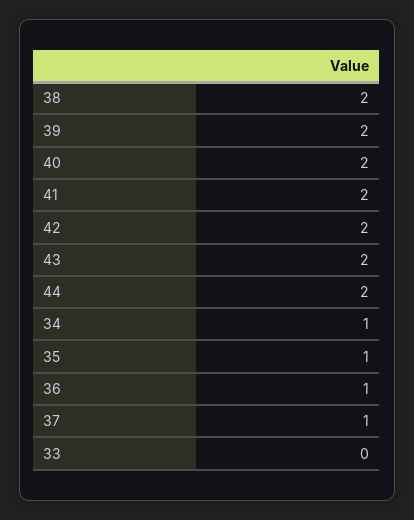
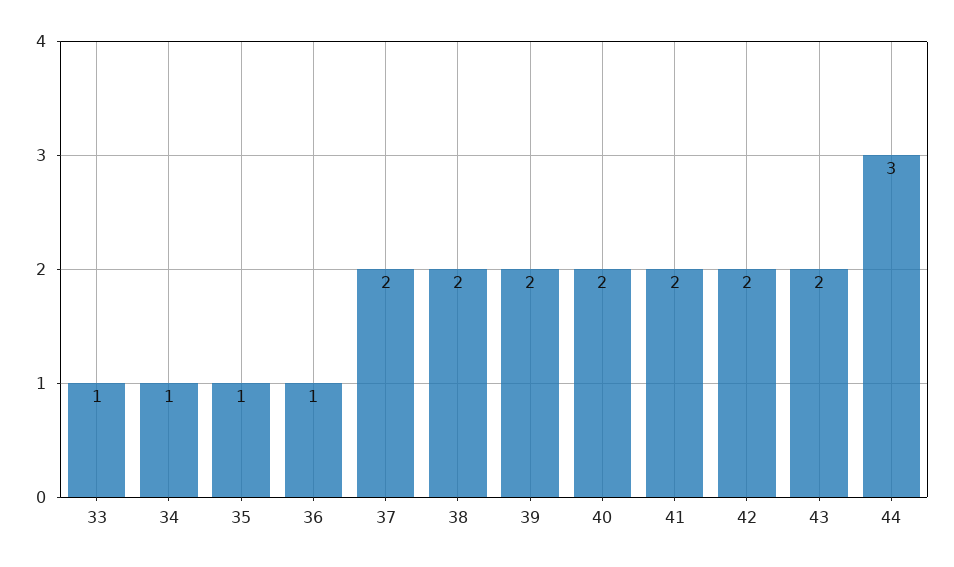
  {
    "38": 2,
    "39": 2,
    "40": 2,
    "41": 2,
    "42": 2,
    "43": 2,
-   "44": 2,
+   "44": 3,
    "34": 1,
    "35": 1,
    "36": 1,
-   "37": 1,
+   "37": 2,
-   "33": 0
+   "33": 1
  }

